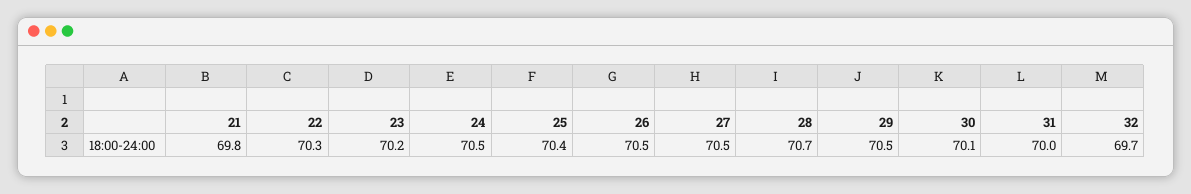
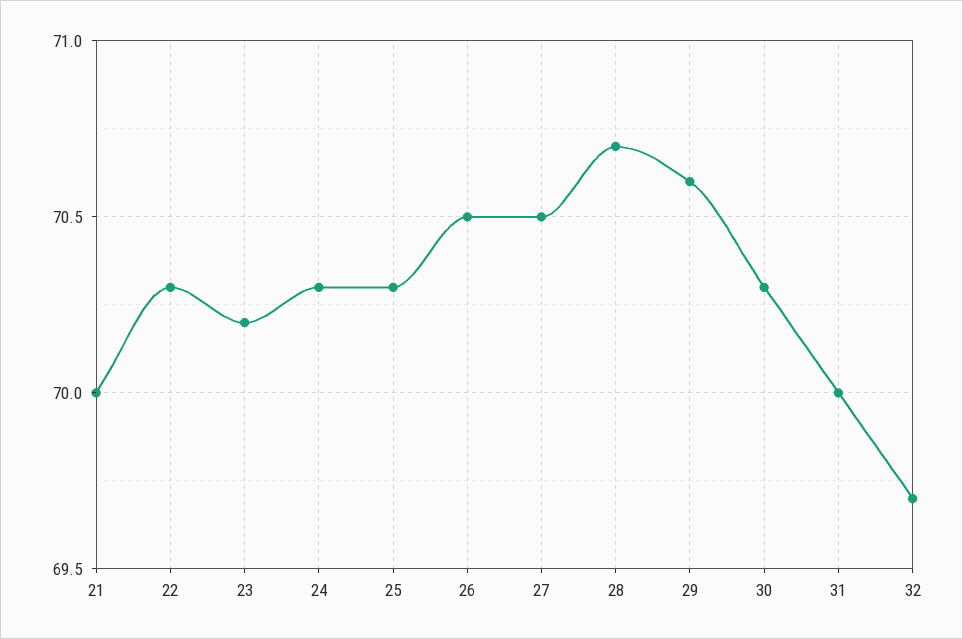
  {
-   "21": 69.8,
+   "21": 70,
    "22": 70.3,
    "23": 70.2,
-   "24": 70.5,
+   "24": 70.3,
-   "25": 70.4,
+   "25": 70.3,
    "26": 70.5,
    "27": 70.5,
    "28": 70.7,
-   "29": 70.5,
+   "29": 70.6,
-   "30": 70.1,
+   "30": 70.3,
    "31": 70,
    "32": 69.7
  }

